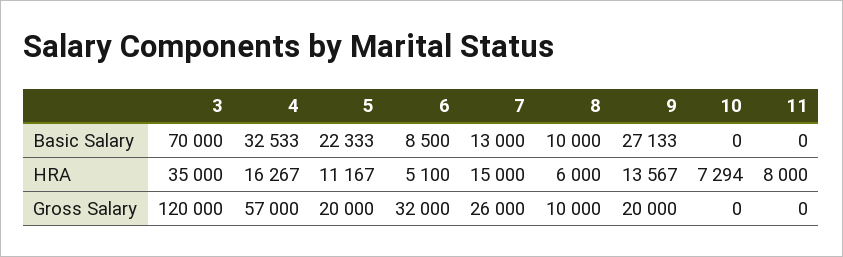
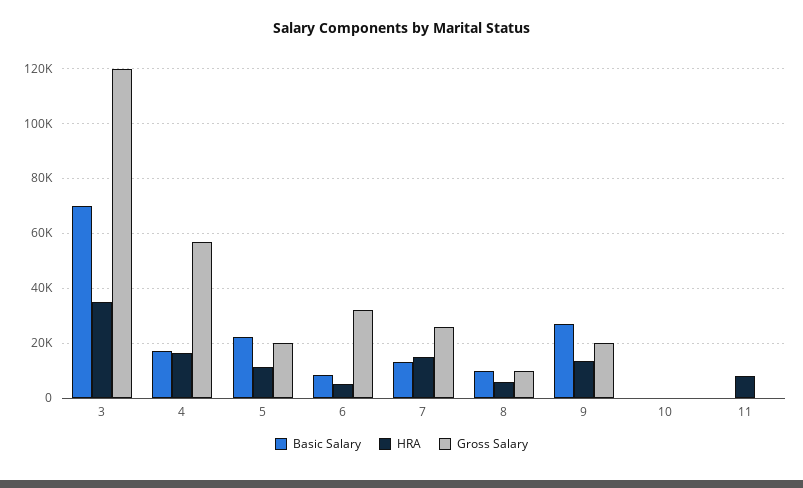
  {
    "Basic Salary": {
      "3": 70000,
-     "4": 32533,
+     "4": 17500,
      "5": 22333,
      "6": 8500,
      "7": 13000,
      "8": 10000,
      "9": 27133,
      "10": 0,
      "11": 0
    },
    "HRA": {
      "3": 35000,
      "4": 16267,
      "5": 11167,
      "6": 5100,
      "7": 15000,
      "8": 6000,
      "9": 13567,
-     "10": 7294,
+     "10": 0,
      "11": 8000
    },
    "Gross Salary": {
      "3": 120000,
      "4": 57000,
      "5": 20000,
      "6": 32000,
      "7": 26000,
      "8": 10000,
      "9": 20000,
      "10": 0,
      "11": 0
    }
  }

